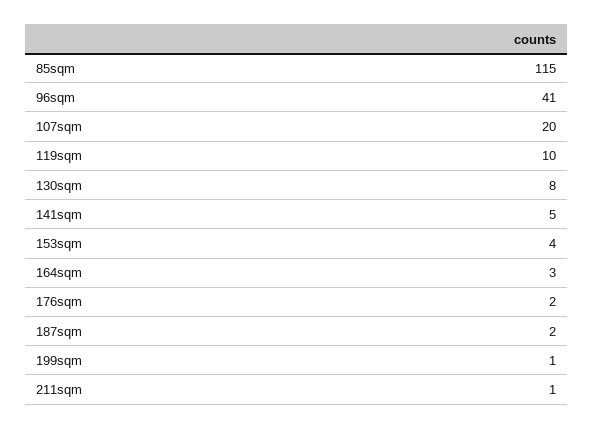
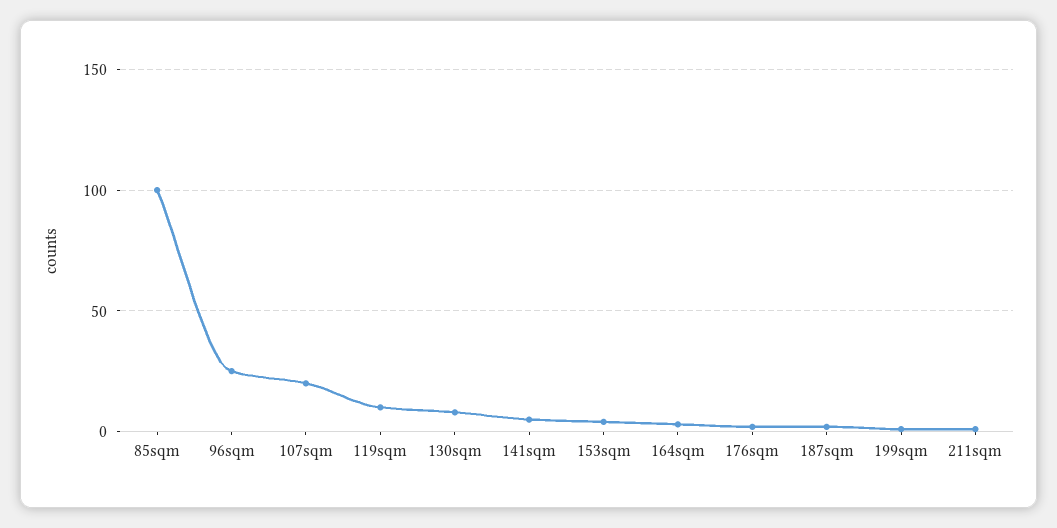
  {
-   "85sqm": 115,
+   "85sqm": 100,
-   "96sqm": 41,
+   "96sqm": 25,
    "107sqm": 20,
    "119sqm": 10,
    "130sqm": 8,
    "141sqm": 5,
    "153sqm": 4,
    "164sqm": 3,
    "176sqm": 2,
    "187sqm": 2,
    "199sqm": 1,
    "211sqm": 1
  }

